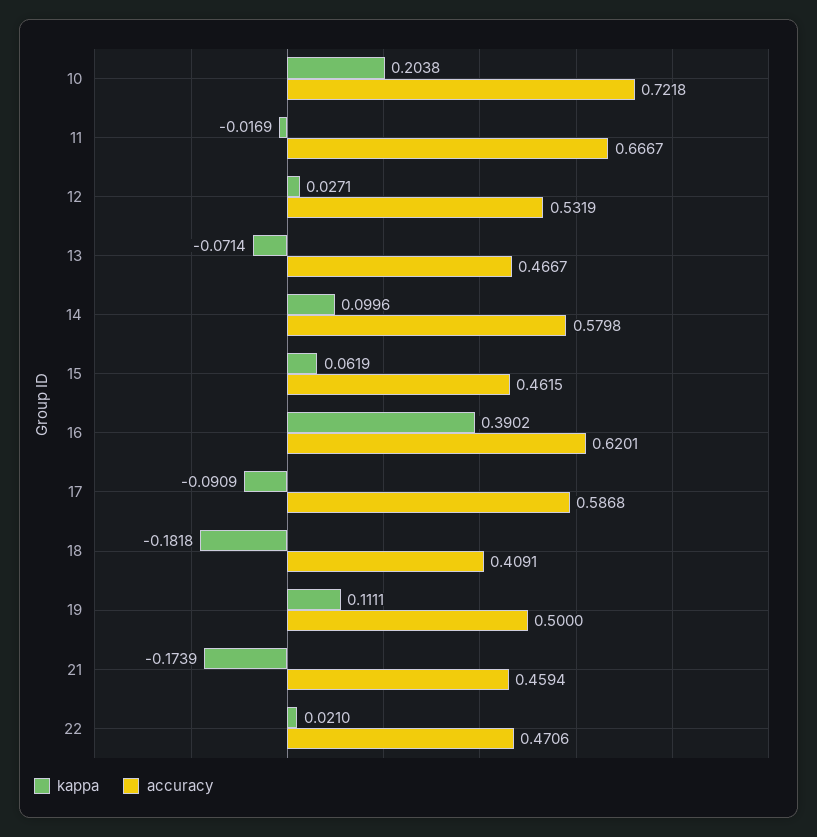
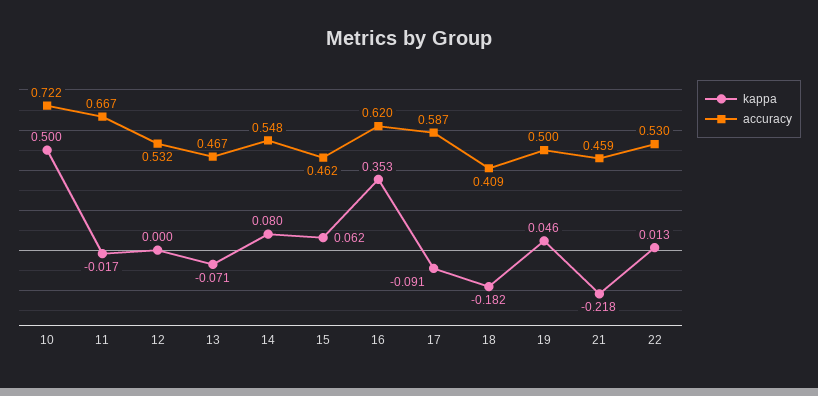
  {
    "kappa": {
-     "10": 0.2038,
+     "10": 0.5,
      "11": -0.0169,
-     "12": 0.0271,
+     "12": 0,
      "13": -0.0714,
-     "14": 0.0996,
+     "14": 0.08,
      "15": 0.0619,
-     "16": 0.3902,
+     "16": 0.353,
      "17": -0.0909,
      "18": -0.1818,
-     "19": 0.1111,
+     "19": 0.046,
-     "21": -0.1739,
+     "21": -0.218,
-     "22": 0.021
+     "22": 0.013
    },
    "accuracy": {
      "10": 0.7218,
      "11": 0.6667,
      "12": 0.5319,
      "13": 0.4667,
-     "14": 0.5798,
+     "14": 0.548,
      "15": 0.4615,
      "16": 0.6201,
      "17": 0.5868,
      "18": 0.4091,
      "19": 0.5,
      "21": 0.4594,
-     "22": 0.4706
+     "22": 0.53
    }
  }

